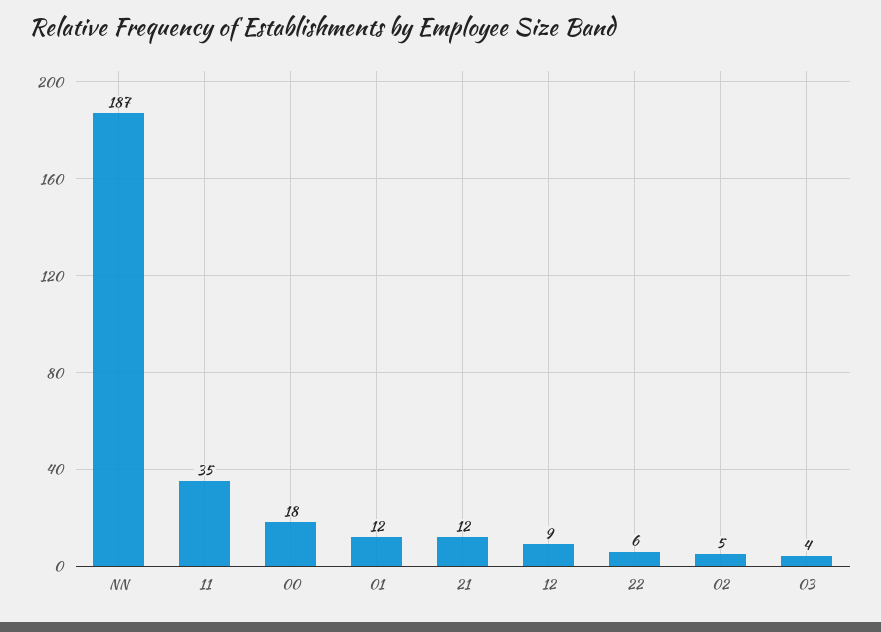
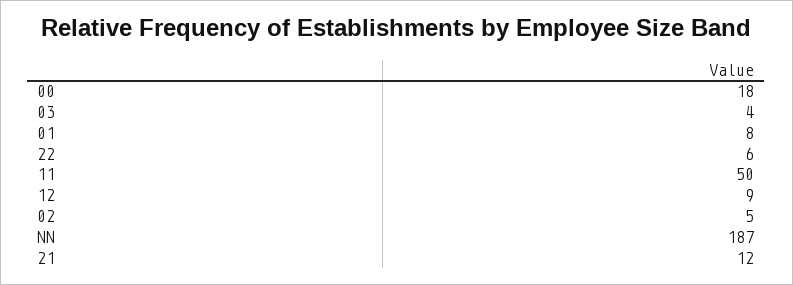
  {
    "NN": 187,
-   "11": 35,
+   "11": 50,
    "00": 18,
-   "01": 12,
+   "01": 8,
    "21": 12,
    "12": 9,
    "22": 6,
    "02": 5,
    "03": 4
  }

